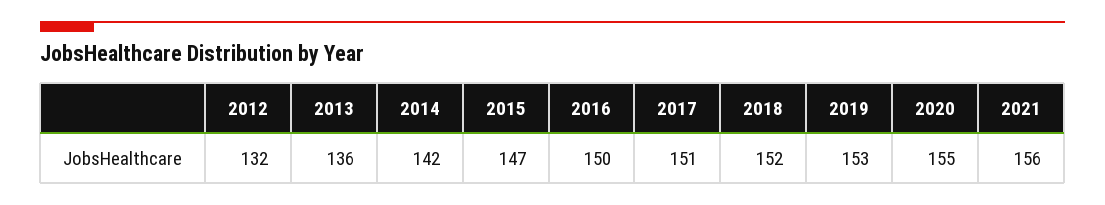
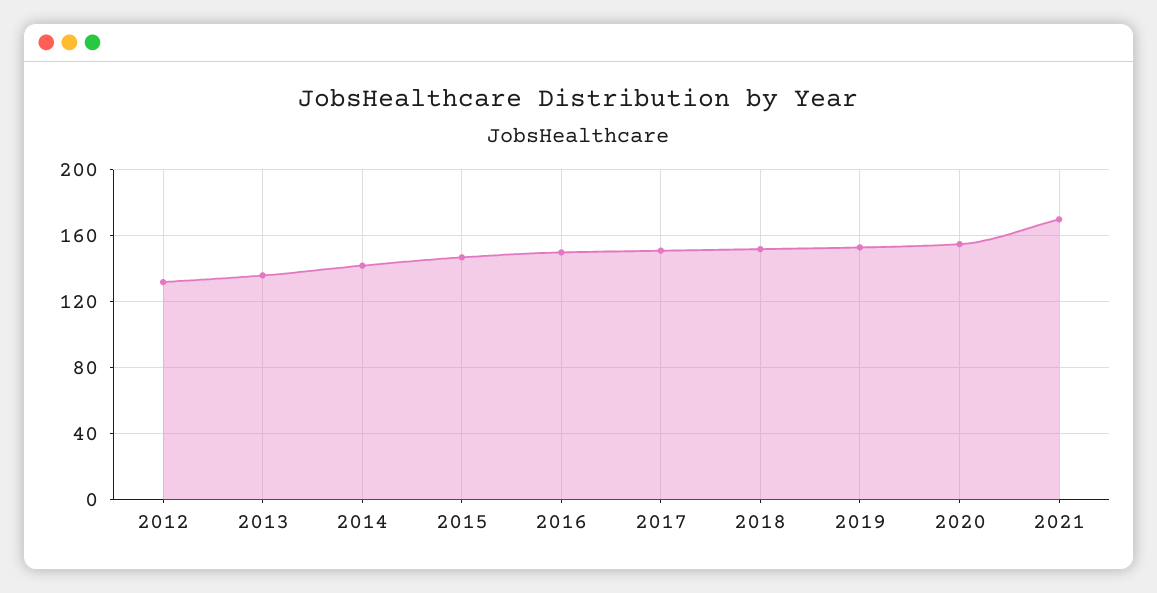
  {
    "2012": 132,
    "2013": 136,
    "2014": 142,
    "2015": 147,
    "2016": 150,
    "2017": 151,
    "2018": 152,
    "2019": 153,
    "2020": 155,
-   "2021": 156
+   "2021": 170
  }

